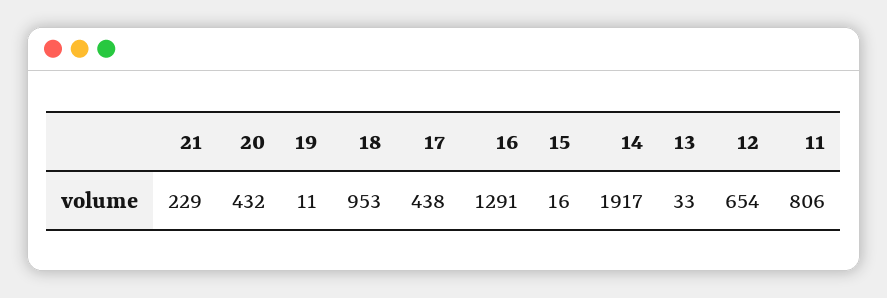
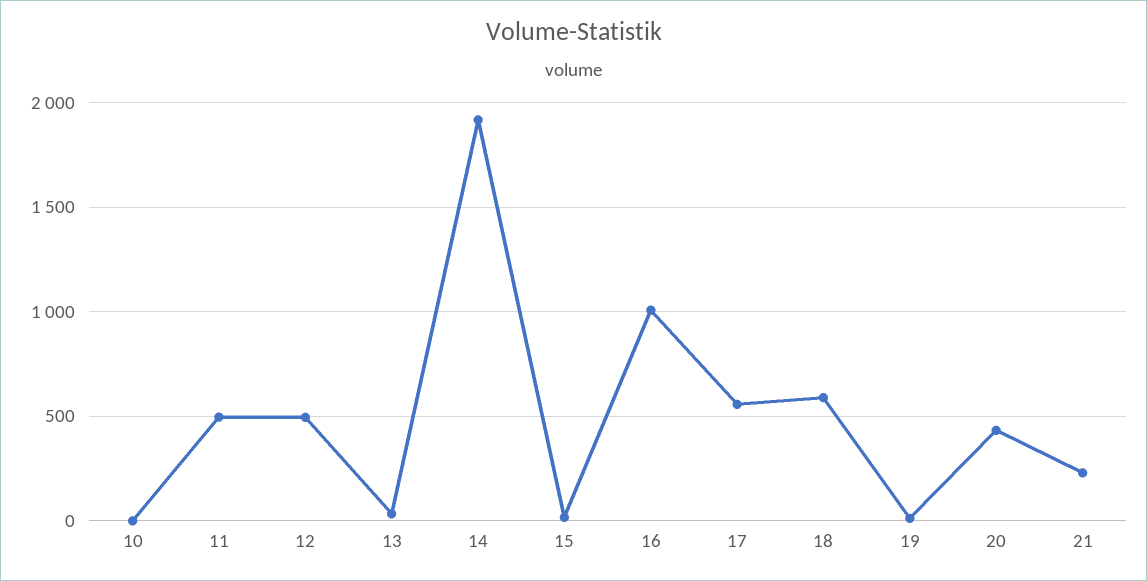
  {
    "21": 229,
    "20": 432,
    "19": 11,
-   "18": 953,
+   "18": 600,
-   "17": 438,
+   "17": 550,
-   "16": 1291,
+   "16": 1000,
    "15": 16,
    "14": 1917,
    "13": 33,
-   "12": 654,
+   "12": 500,
-   "11": 806
+   "11": 500,
+   "10": 0
  }

